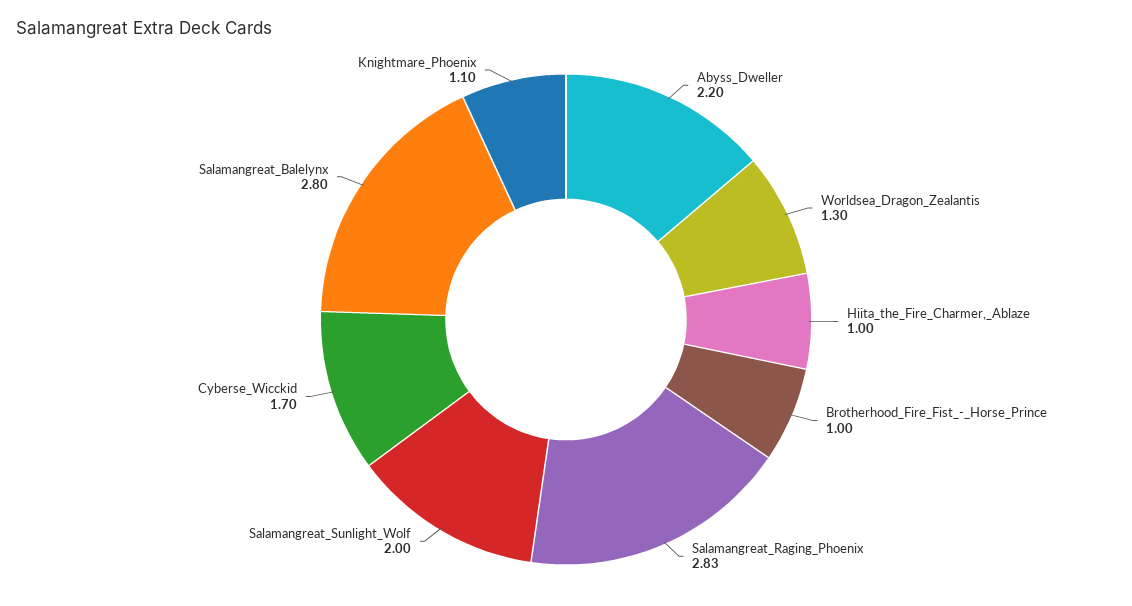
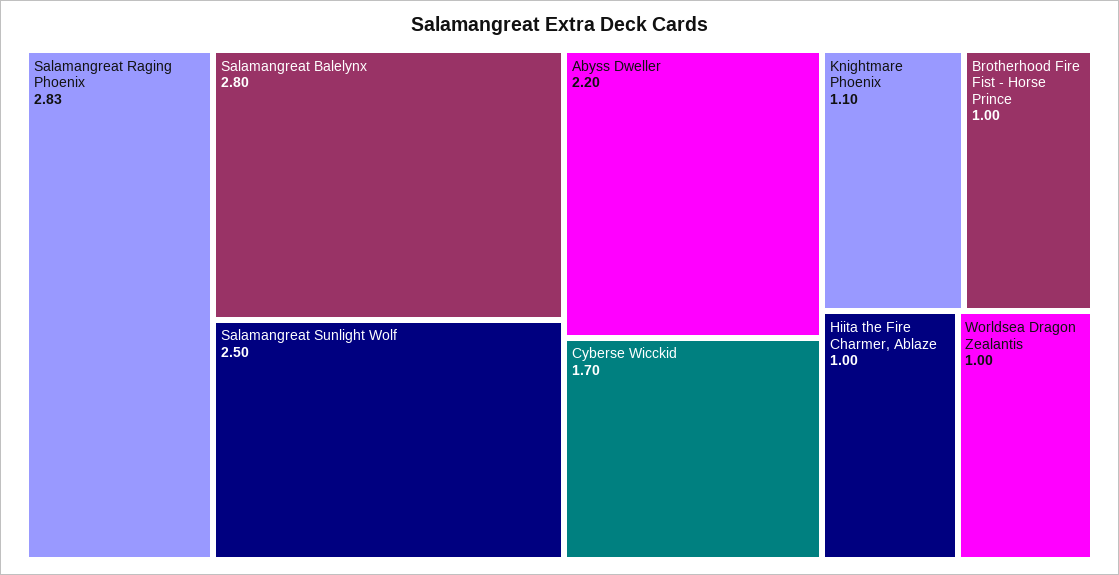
  {
    "Abyss_Dweller": 2.2,
-   "Worldsea_Dragon_Zealantis": 1.3,
+   "Worldsea_Dragon_Zealantis": 1,
    "Hiita_the_Fire_Charmer,_Ablaze": 1,
    "Brotherhood_Fire_Fist_-_Horse_Prince": 1,
    "Salamangreat_Raging_Phoenix": 2.83,
-   "Salamangreat_Sunlight_Wolf": 2,
+   "Salamangreat_Sunlight_Wolf": 2.5,
    "Cyberse_Wicckid": 1.7,
    "Salamangreat_Balelynx": 2.8,
    "Knightmare_Phoenix": 1.1
  }

